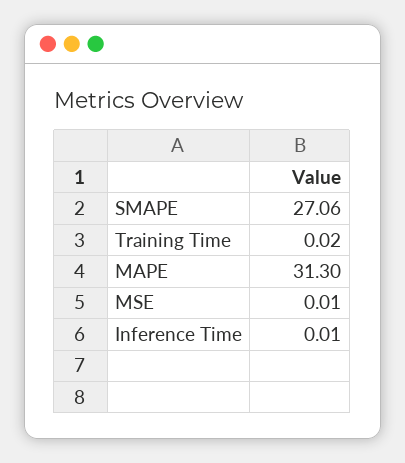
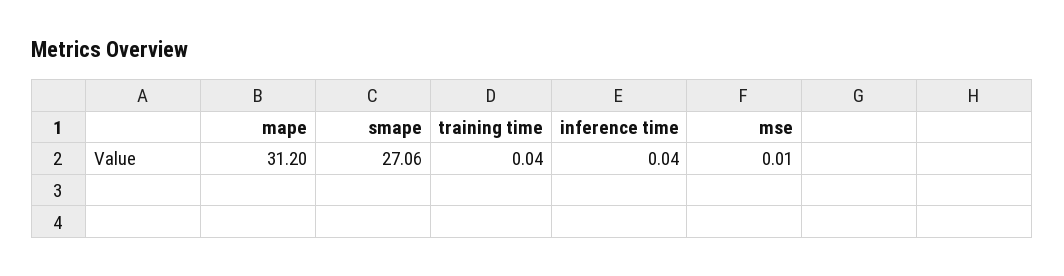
  {
    "SMAPE": 27.06,
-   "Training Time": 0.02,
+   "Training Time": 0.04,
-   "MAPE": 31.3,
+   "MAPE": 31.2,
    "MSE": 0.01,
-   "Inference Time": 0.01
+   "Inference Time": 0.04
  }

